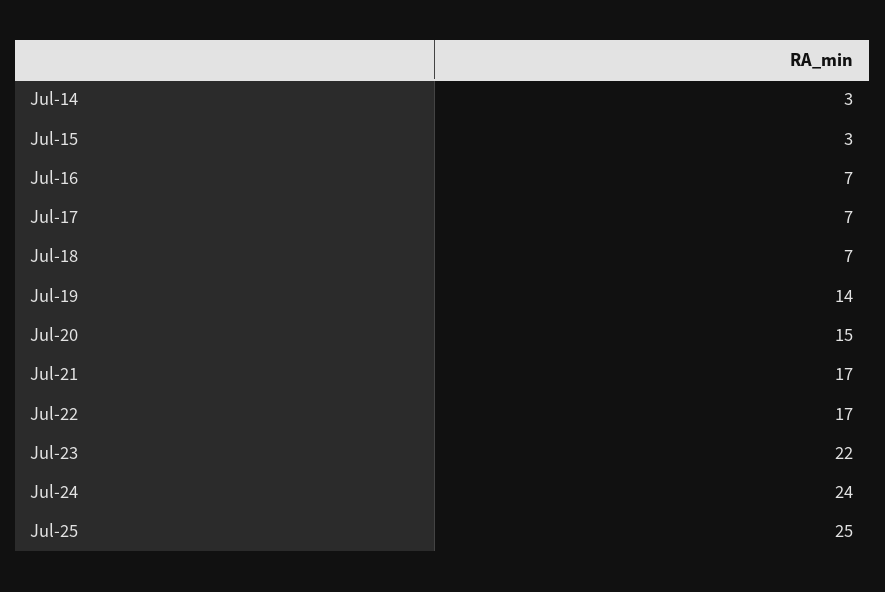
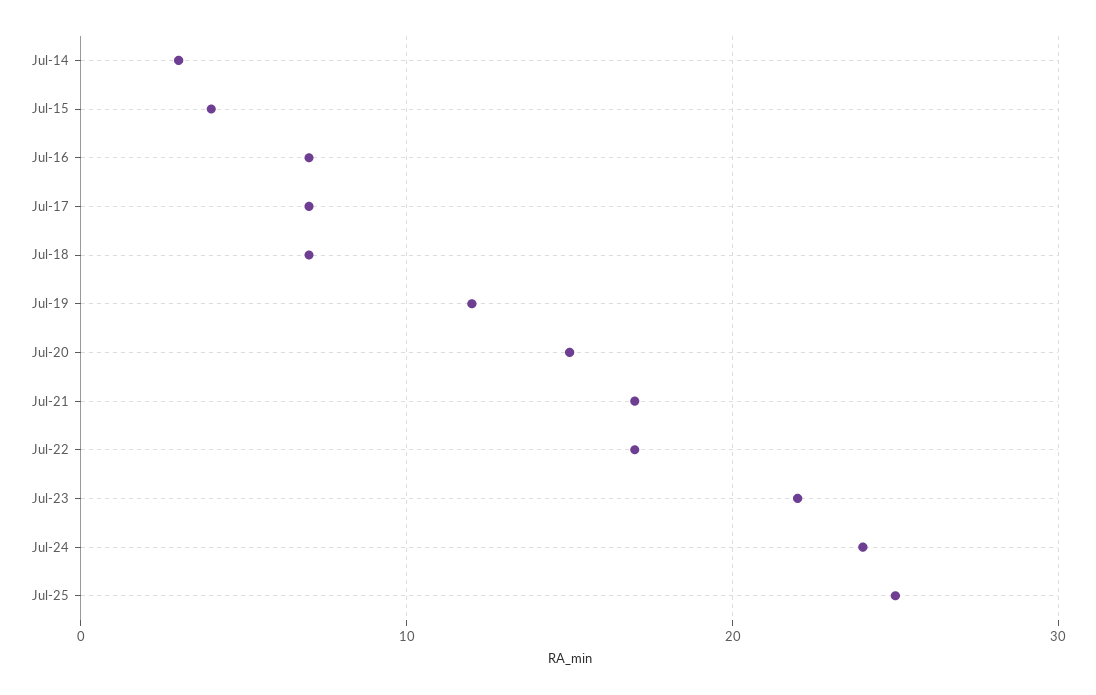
  {
    "Jul-14": 3,
-   "Jul-15": 3,
+   "Jul-15": 4,
    "Jul-16": 7,
    "Jul-17": 7,
    "Jul-18": 7,
-   "Jul-19": 14,
+   "Jul-19": 12,
    "Jul-20": 15,
    "Jul-21": 17,
    "Jul-22": 17,
    "Jul-23": 22,
    "Jul-24": 24,
    "Jul-25": 25
  }

